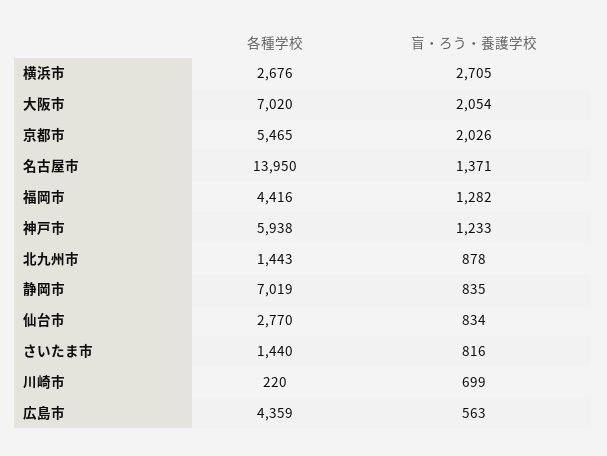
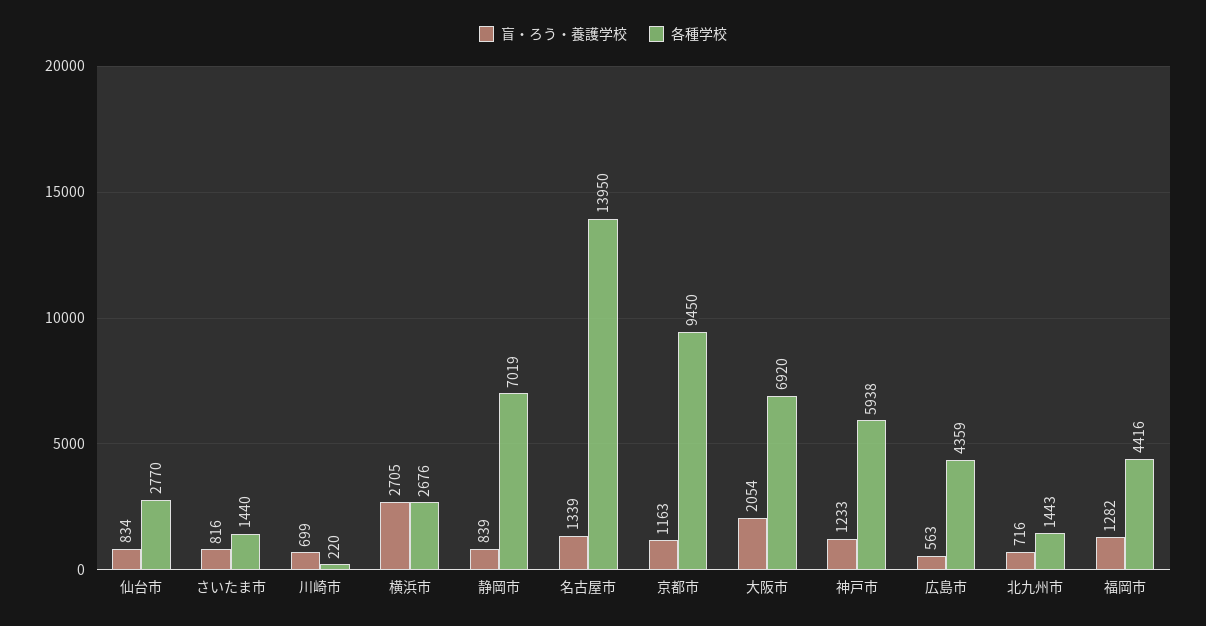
  {
    "各種学校": {
      "横浜市": 2676,
-     "大阪市": 7020,
+     "大阪市": 6920,
-     "京都市": 5465,
+     "京都市": 9450,
      "名古屋市": 13950,
      "福岡市": 4416,
      "神戸市": 5938,
      "北九州市": 1443,
      "静岡市": 7019,
      "仙台市": 2770,
      "さいたま市": 1440,
      "川崎市": 220,
      "広島市": 4359
    },
    "盲・ろう・養護学校": {
      "横浜市": 2705,
      "大阪市": 2054,
-     "京都市": 2026,
+     "京都市": 1163,
-     "名古屋市": 1371,
+     "名古屋市": 1339,
      "福岡市": 1282,
      "神戸市": 1233,
-     "北九州市": 878,
+     "北九州市": 716,
-     "静岡市": 835,
+     "静岡市": 839,
      "仙台市": 834,
      "さいたま市": 816,
      "川崎市": 699,
      "広島市": 563
    }
  }

